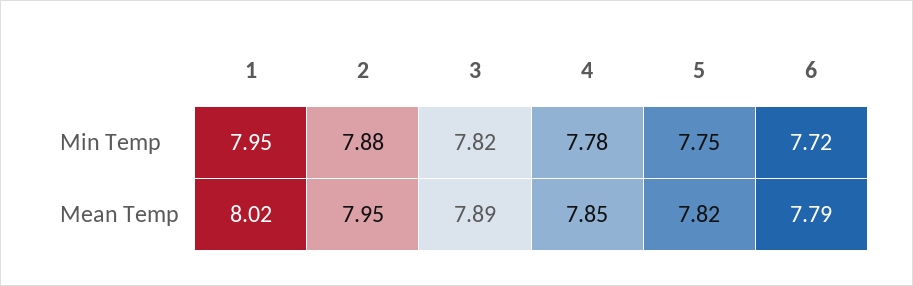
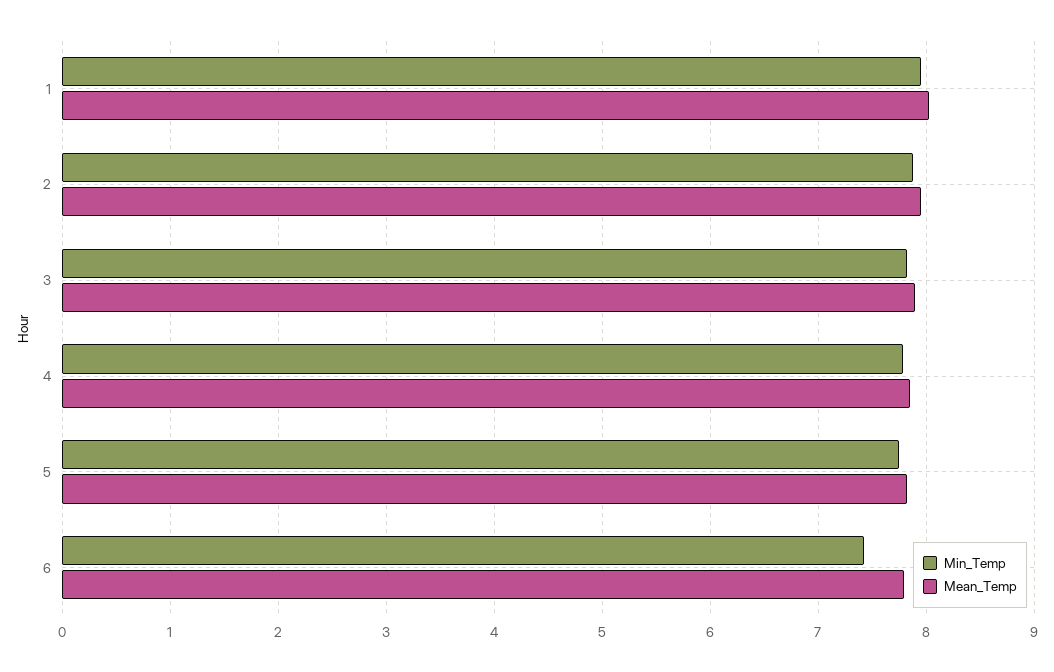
  {
    "Min Temp": {
      "1": 7.95,
      "2": 7.88,
      "3": 7.82,
      "4": 7.78,
      "5": 7.75,
-     "6": 7.72
+     "6": 7.4
    },
    "Mean Temp": {
      "1": 8.02,
      "2": 7.95,
      "3": 7.89,
      "4": 7.85,
      "5": 7.82,
      "6": 7.79
    }
  }

